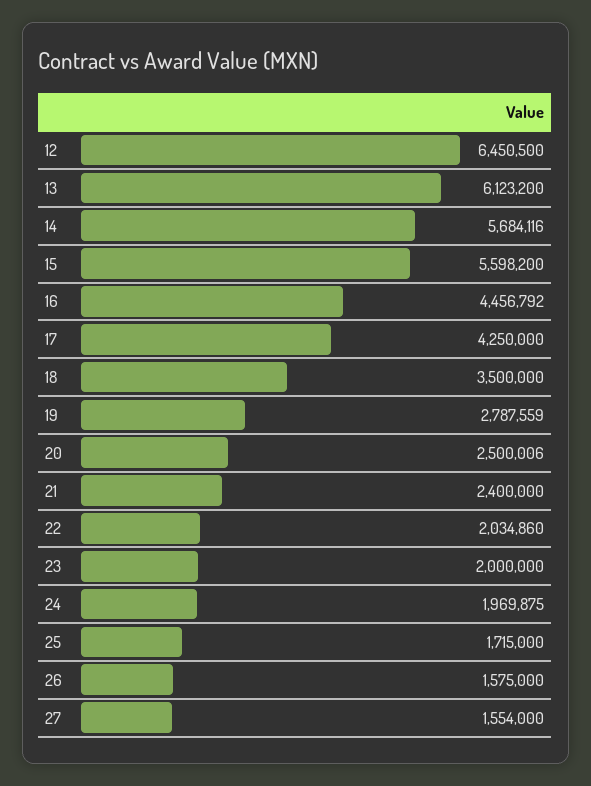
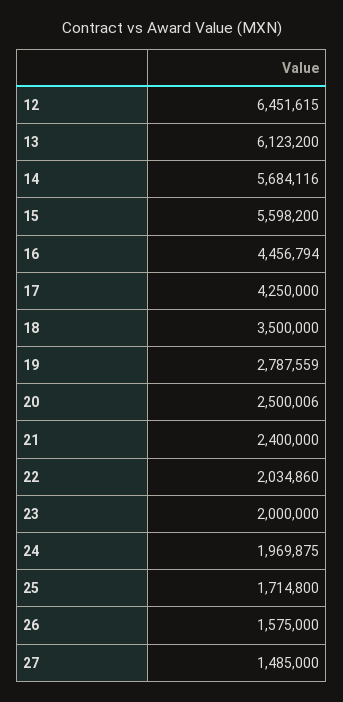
  {
-   "12": 6450500,
+   "12": 6451615,
    "13": 6123200,
    "14": 5684116,
    "15": 5598200,
-   "16": 4456792,
+   "16": 4456794,
    "17": 4250000,
    "18": 3500000,
    "19": 2787559,
    "20": 2500006,
    "21": 2400000,
    "22": 2034860,
    "23": 2000000,
    "24": 1969875,
-   "25": 1715000,
+   "25": 1714800,
    "26": 1575000,
-   "27": 1554000
+   "27": 1485000
  }

